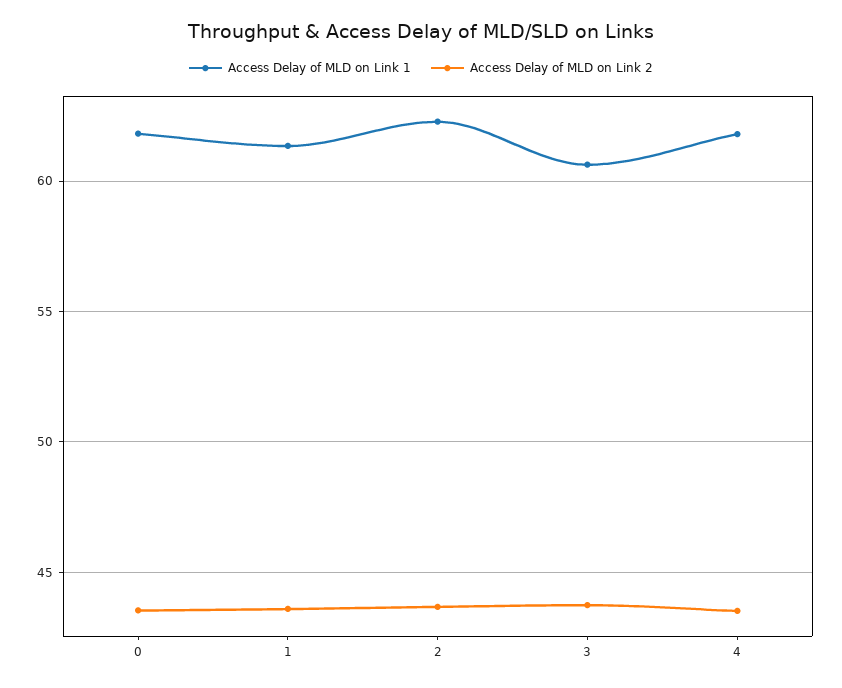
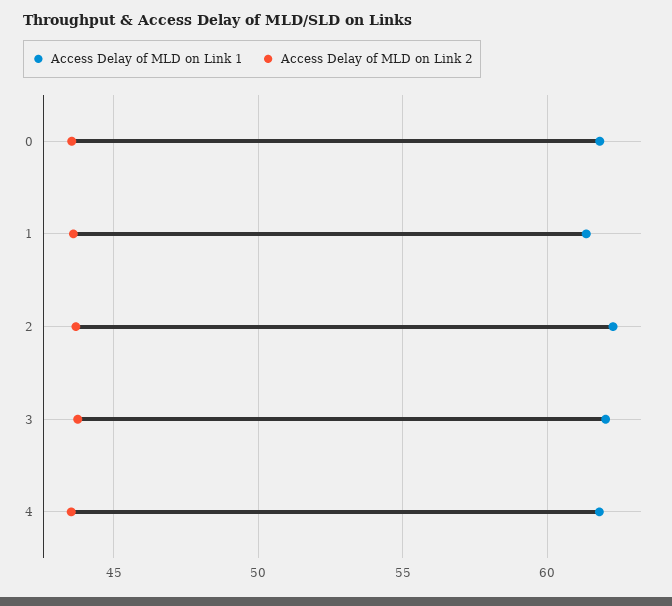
  {
    "Access Delay of MLD on Link 1": {
      "0": 62,
      "1": 61.5,
      "2": 62.5,
-     "3": 60.5,
+     "3": 62,
      "4": 62
    },
    "Access Delay of MLD on Link 2": {
      "0": 43.5,
      "1": 43.5,
      "2": 43.5,
      "3": 43.5,
      "4": 43.5
    }
  }

